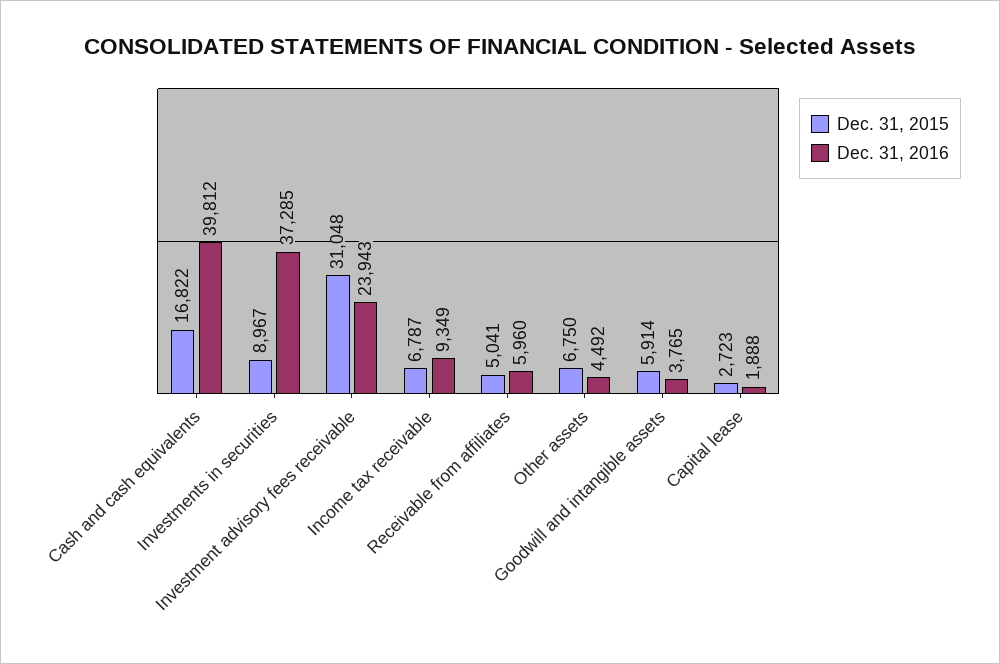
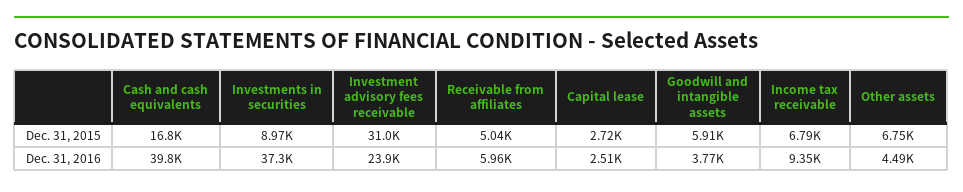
  {
    "Dec. 31, 2015": {
      "Cash and cash equivalents": 16822,
      "Investments in securities": 8967,
      "Investment advisory fees receivable": 31048,
      "Income tax receivable": 6787,
      "Receivable from affiliates": 5041,
      "Other assets": 6750,
      "Goodwill and intangible assets": 5914,
      "Capital lease": 2723
    },
    "Dec. 31, 2016": {
      "Cash and cash equivalents": 39812,
      "Investments in securities": 37285,
      "Investment advisory fees receivable": 23943,
      "Income tax receivable": 9349,
      "Receivable from affiliates": 5960,
      "Other assets": 4492,
      "Goodwill and intangible assets": 3765,
-     "Capital lease": 1888
+     "Capital lease": 2510
    }
  }

